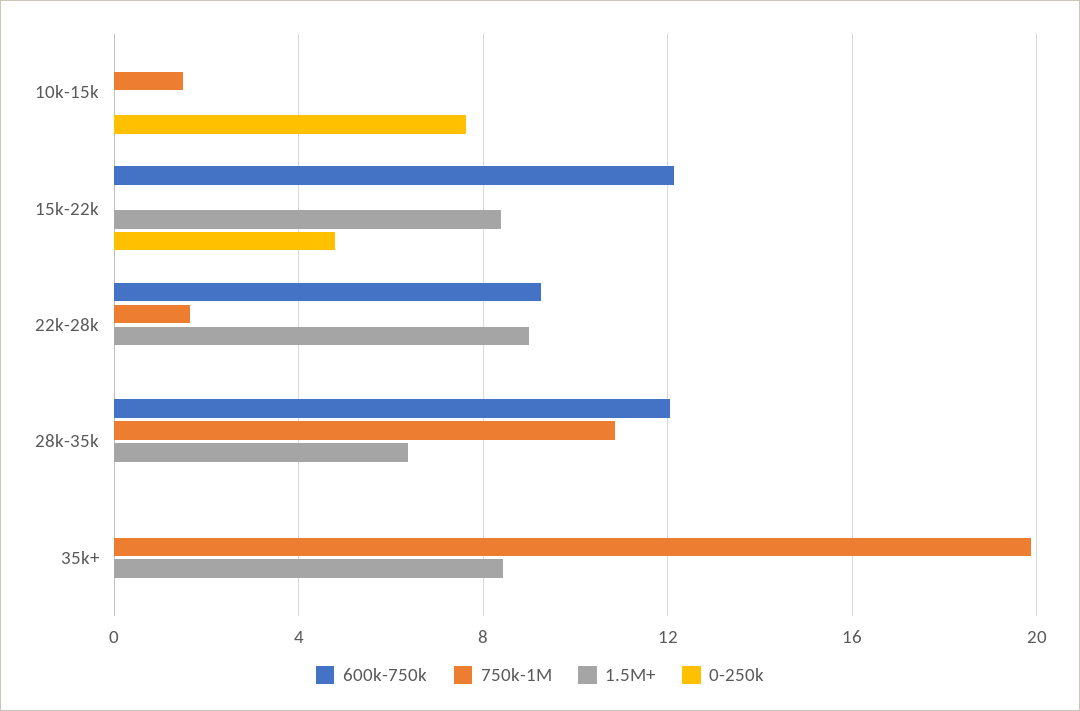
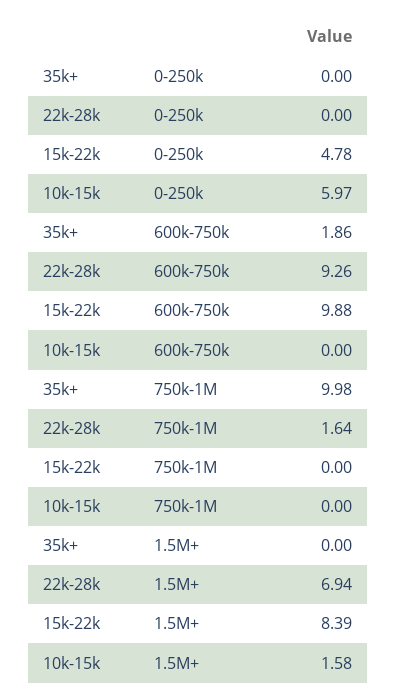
  {
    "600k-750k": {
      "10k-15k": 0,
-     "15k-22k": 12,
+     "15k-22k": 9.88,
      "22k-28k": 9.26,
-     "28k-35k": 12,
-     "35k+": 0
+     "35k+": 1.86
    },
    "750k-1M": {
-     "10k-15k": 1.5,
+     "10k-15k": 0,
      "15k-22k": 0,
      "22k-28k": 1.64,
-     "28k-35k": 11,
-     "35k+": 20
+     "35k+": 9.98
    },
    "1.5M+": {
-     "10k-15k": 0,
+     "10k-15k": 1.58,
      "15k-22k": 8.39,
-     "22k-28k": 9,
+     "22k-28k": 6.94,
-     "28k-35k": 6.5,
-     "35k+": 8.5
+     "35k+": 0
    },
    "0-250k": {
-     "10k-15k": 7.5,
+     "10k-15k": 5.97,
      "15k-22k": 4.78,
      "22k-28k": 0,
-     "28k-35k": 0,
      "35k+": 0
    }
  }

